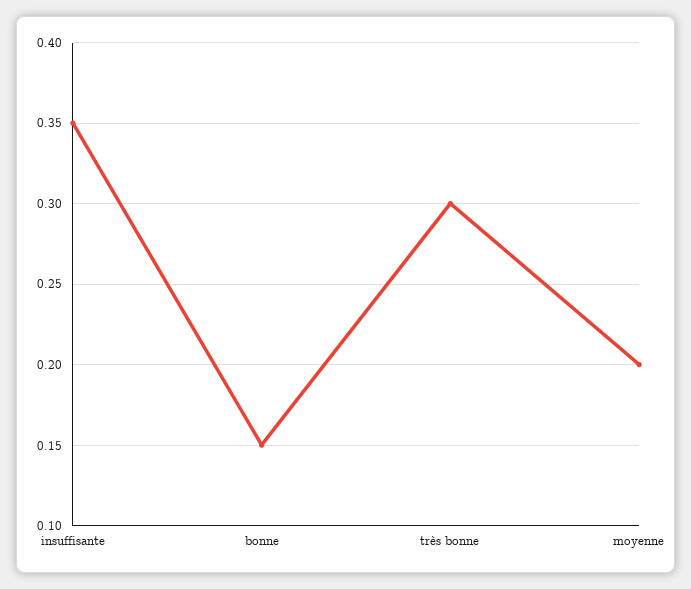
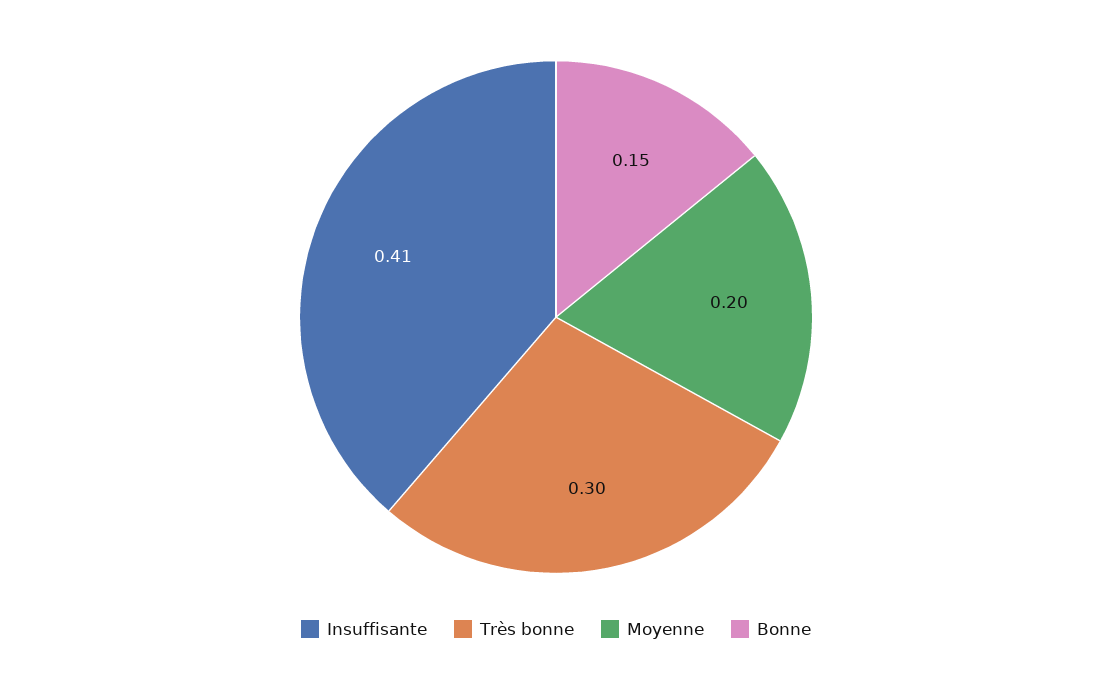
  {
-   "insuffisante": 0.35,
+   "insuffisante": 0.41,
    "bonne": 0.15,
    "très bonne": 0.3,
    "moyenne": 0.2
  }

